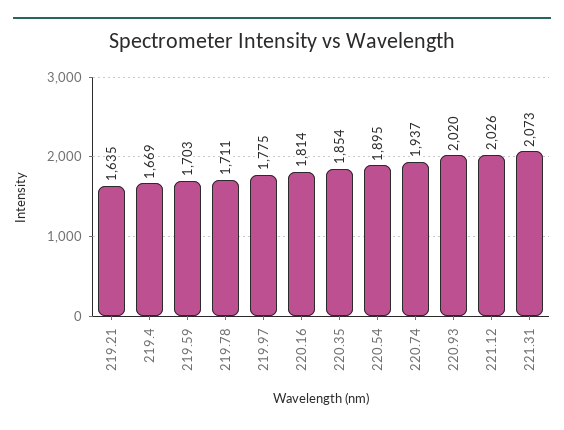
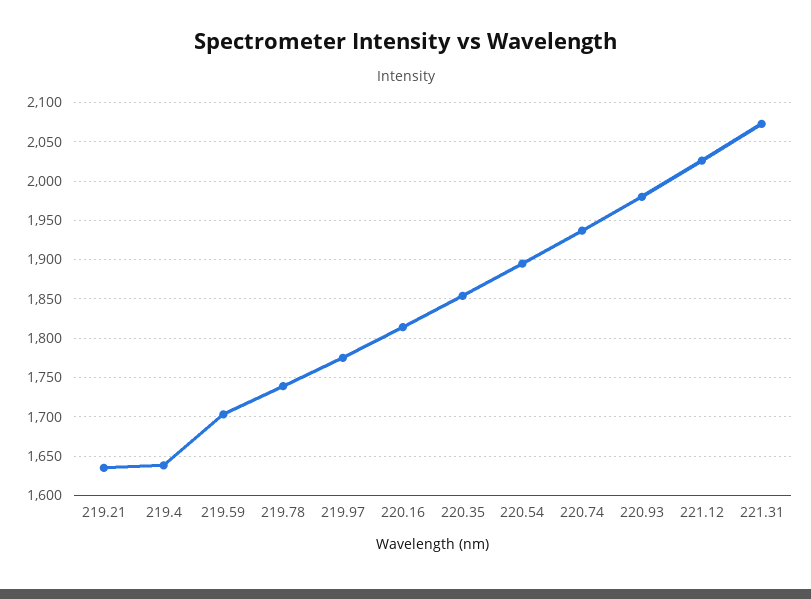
  {
    "219.21": 1635,
-   "219.4": 1669,
+   "219.4": 1640,
    "219.59": 1703,
-   "219.78": 1711,
+   "219.78": 1740,
    "219.97": 1775,
    "220.16": 1814,
    "220.35": 1854,
    "220.54": 1895,
    "220.74": 1937,
-   "220.93": 2020,
+   "220.93": 1980,
    "221.12": 2026,
    "221.31": 2073
  }

